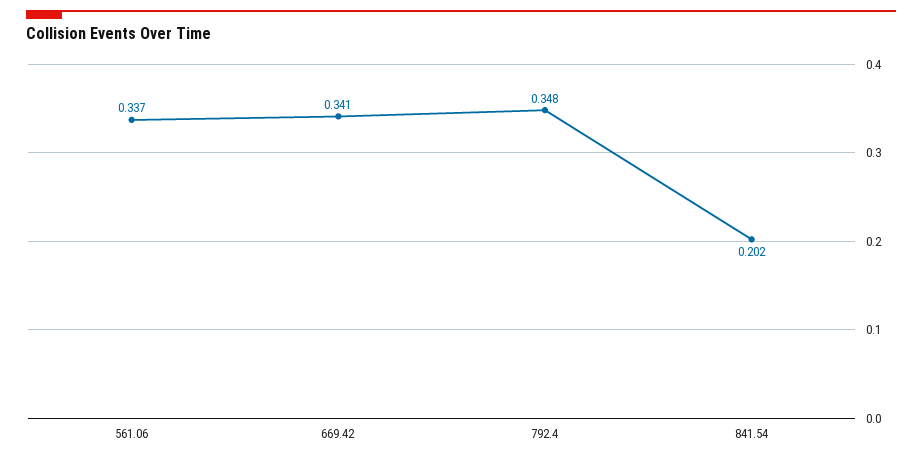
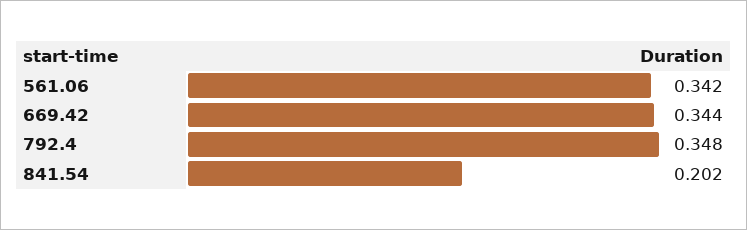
  {
-   "561.06": 0.337,
+   "561.06": 0.342,
-   "669.42": 0.341,
+   "669.42": 0.344,
    "792.4": 0.348,
    "841.54": 0.202
  }

